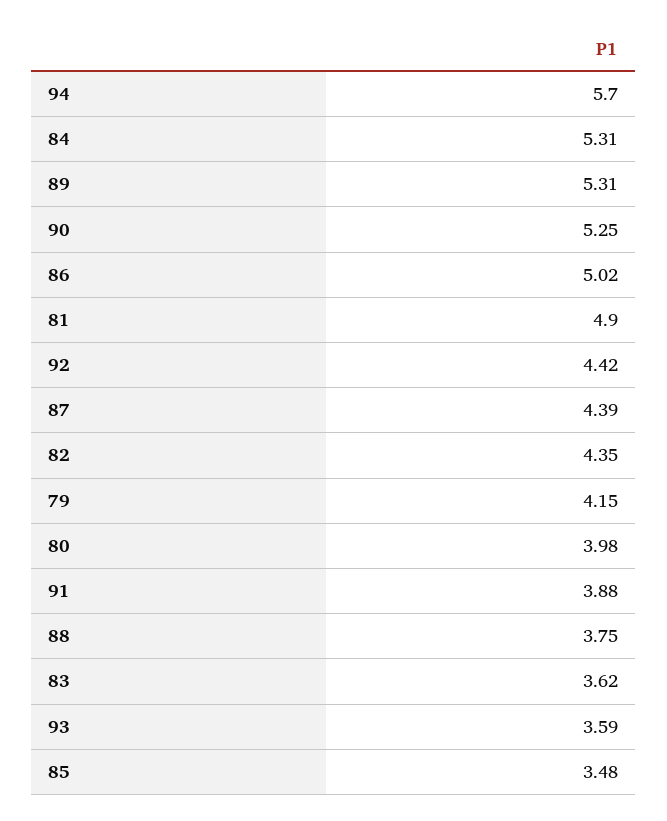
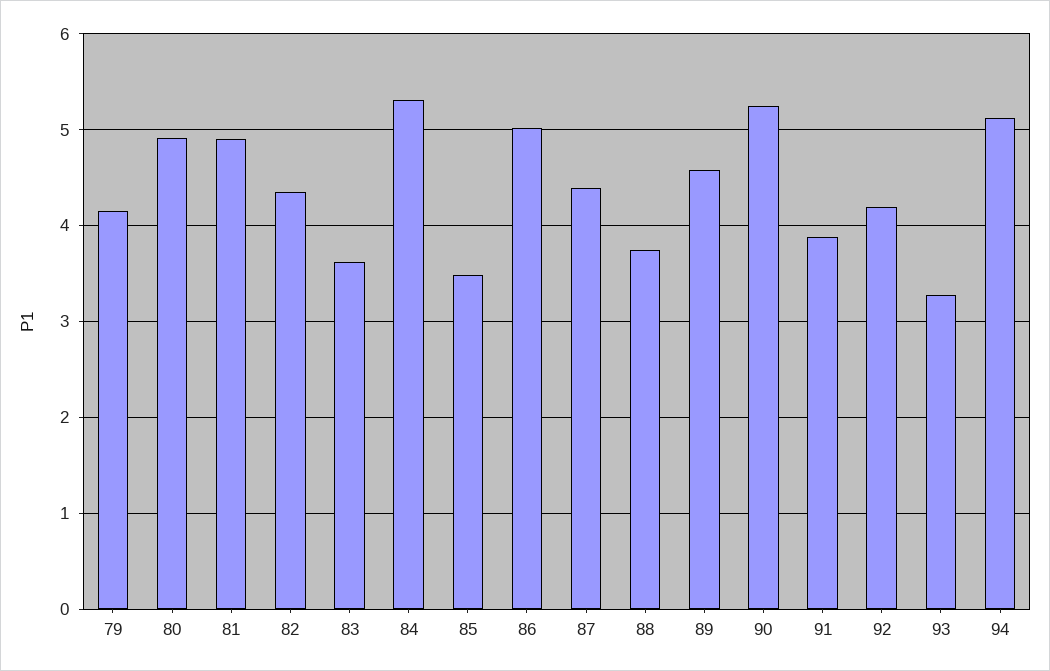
  {
-   "94": 5.7,
+   "94": 5.1,
    "84": 5.31,
-   "89": 5.31,
+   "89": 4.6,
    "90": 5.25,
    "86": 5.02,
    "81": 4.9,
-   "92": 4.42,
+   "92": 4.2,
    "87": 4.39,
    "82": 4.35,
    "79": 4.15,
-   "80": 3.98,
+   "80": 4.9,
    "91": 3.88,
    "88": 3.75,
    "83": 3.62,
-   "93": 3.59,
+   "93": 3.3,
    "85": 3.48
  }

